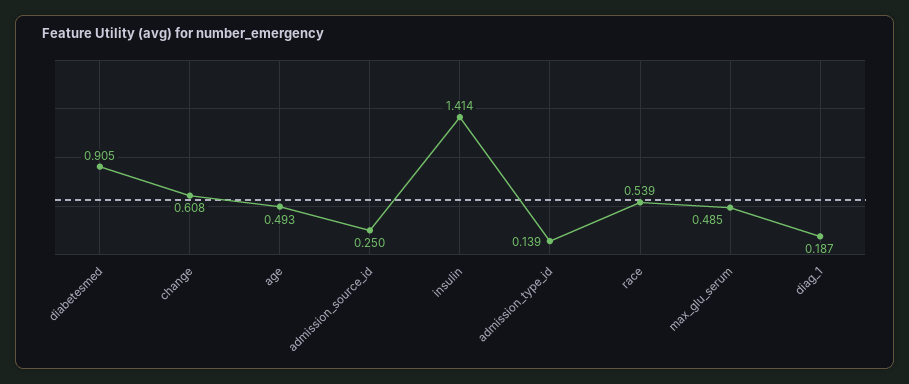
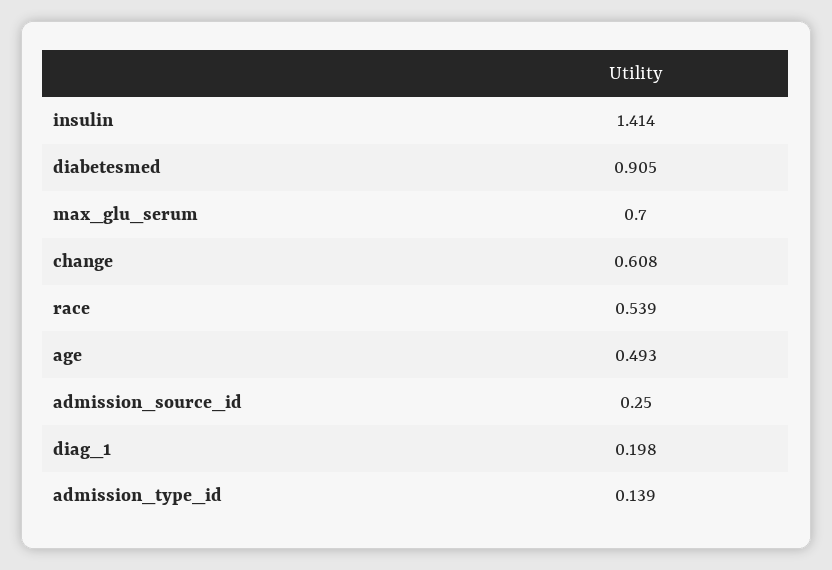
  {
    "diabetesmed": 0.905,
    "change": 0.608,
    "age": 0.493,
    "admission_source_id": 0.25,
    "insulin": 1.414,
    "admission_type_id": 0.139,
    "race": 0.539,
-   "max_glu_serum": 0.485,
+   "max_glu_serum": 0.7,
-   "diag_1": 0.187
+   "diag_1": 0.198
  }

